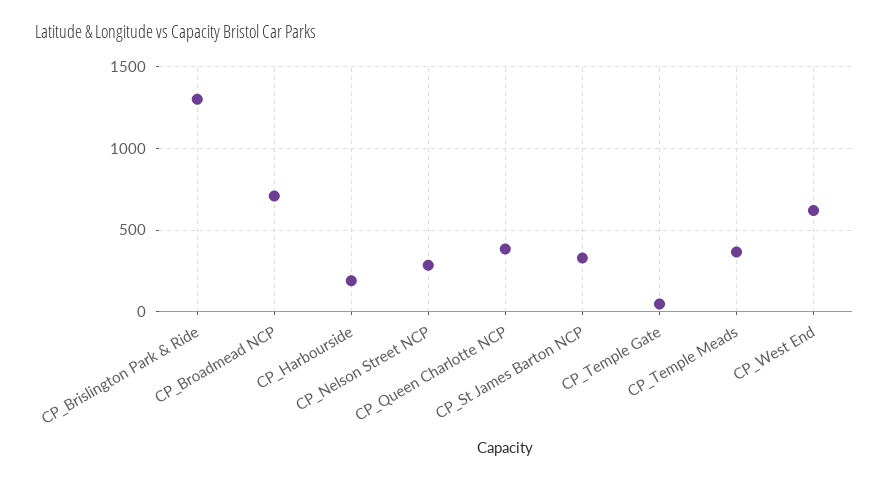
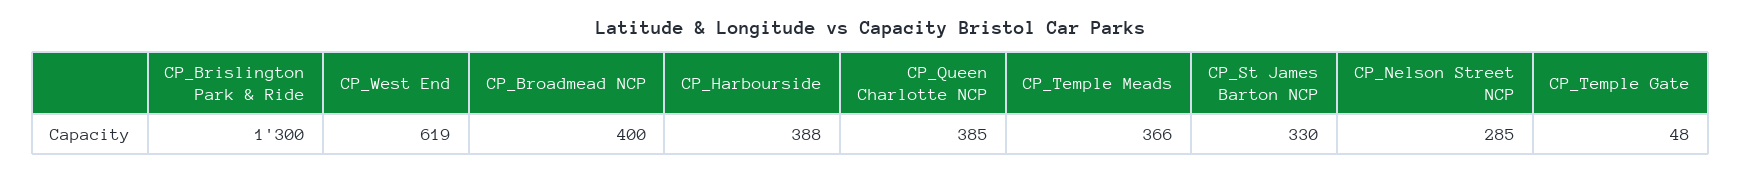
  {
    "CP_Brislington Park & Ride": 1300,
-   "CP_Broadmead NCP": 700,
+   "CP_Broadmead NCP": 400,
-   "CP_Harbourside": 200,
+   "CP_Harbourside": 388,
    "CP_Nelson Street NCP": 285,
    "CP_Queen Charlotte NCP": 385,
    "CP_St James Barton NCP": 330,
    "CP_Temple Gate": 48,
    "CP_Temple Meads": 366,
    "CP_West End": 619
  }

